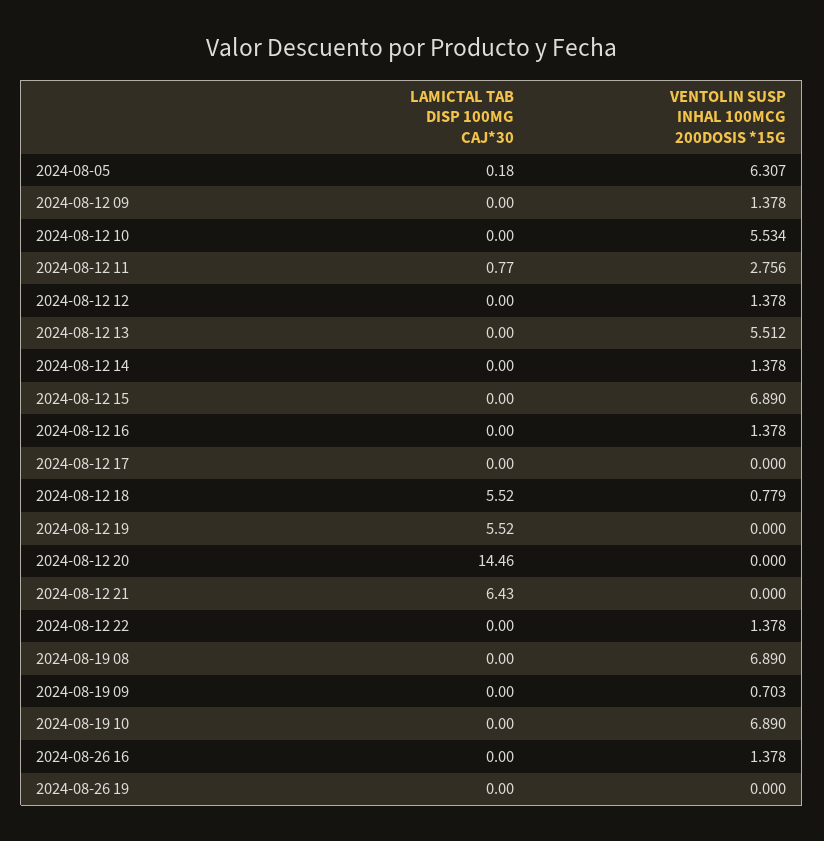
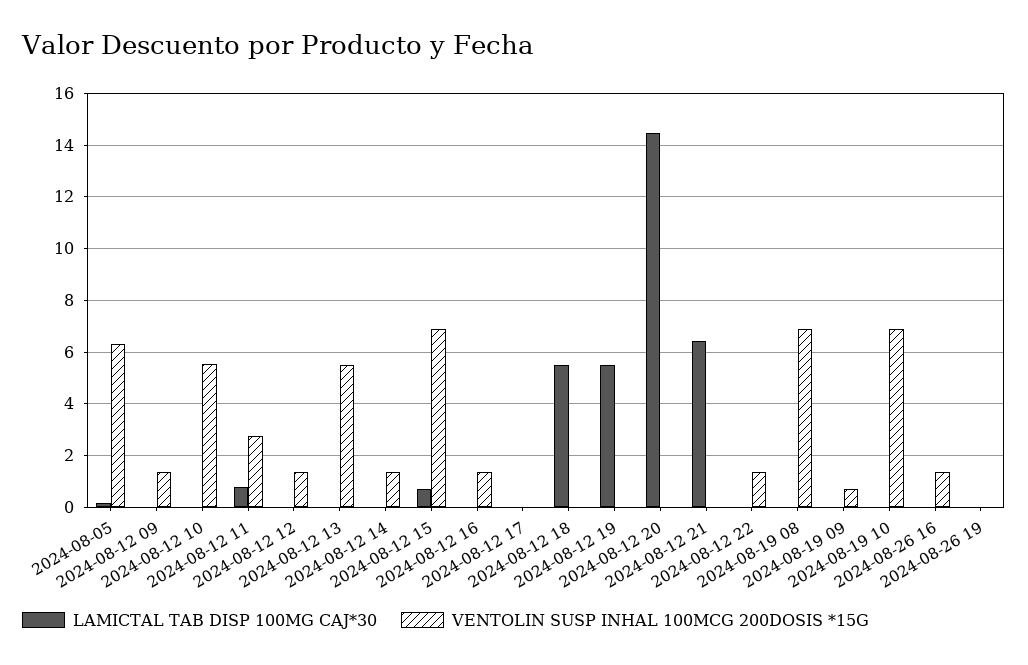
  {
    "LAMICTAL TAB DISP 100MG CAJ*30": {
      "2024-08-05": 0.18,
      "2024-08-12 09": 0,
      "2024-08-12 10": 0,
      "2024-08-12 11": 0.77,
      "2024-08-12 12": 0,
      "2024-08-12 13": 0,
      "2024-08-12 14": 0,
-     "2024-08-12 15": 0,
+     "2024-08-12 15": 0.75,
      "2024-08-12 16": 0,
      "2024-08-12 17": 0,
      "2024-08-12 18": 5.52,
      "2024-08-12 19": 5.52,
      "2024-08-12 20": 14.46,
      "2024-08-12 21": 6.43,
      "2024-08-12 22": 0,
      "2024-08-19 08": 0,
      "2024-08-19 09": 0,
      "2024-08-19 10": 0,
      "2024-08-26 16": 0,
      "2024-08-26 19": 0
    },
    "VENTOLIN SUSP INHAL 100MCG 200DOSIS *15G": {
      "2024-08-05": 6.307,
      "2024-08-12 09": 1.378,
      "2024-08-12 10": 5.534,
      "2024-08-12 11": 2.756,
      "2024-08-12 12": 1.378,
      "2024-08-12 13": 5.512,
      "2024-08-12 14": 1.378,
      "2024-08-12 15": 6.89,
      "2024-08-12 16": 1.378,
      "2024-08-12 17": 0,
-     "2024-08-12 18": 0.779,
+     "2024-08-12 18": 0,
      "2024-08-12 19": 0,
      "2024-08-12 20": 0,
      "2024-08-12 21": 0,
      "2024-08-12 22": 1.378,
      "2024-08-19 08": 6.89,
      "2024-08-19 09": 0.703,
      "2024-08-19 10": 6.89,
      "2024-08-26 16": 1.378,
      "2024-08-26 19": 0
    }
  }

